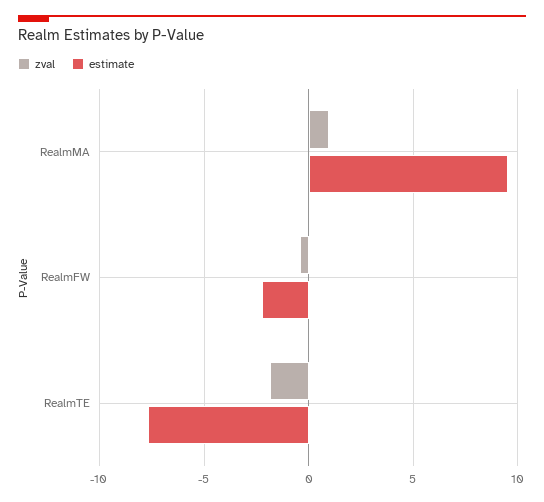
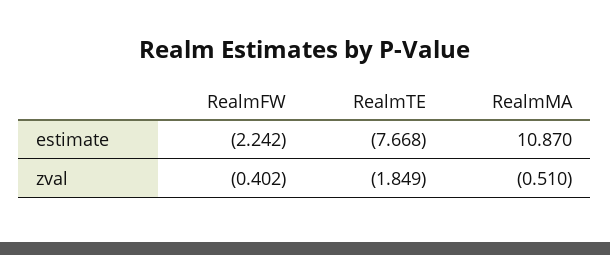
  {
    "zval": {
-     "RealmMA": 1,
+     "RealmMA": -0.51,
      "RealmFW": -0.402,
      "RealmTE": -1.849
    },
    "estimate": {
-     "RealmMA": 9.5,
+     "RealmMA": 10.87,
      "RealmFW": -2.242,
      "RealmTE": -7.668
    }
  }

